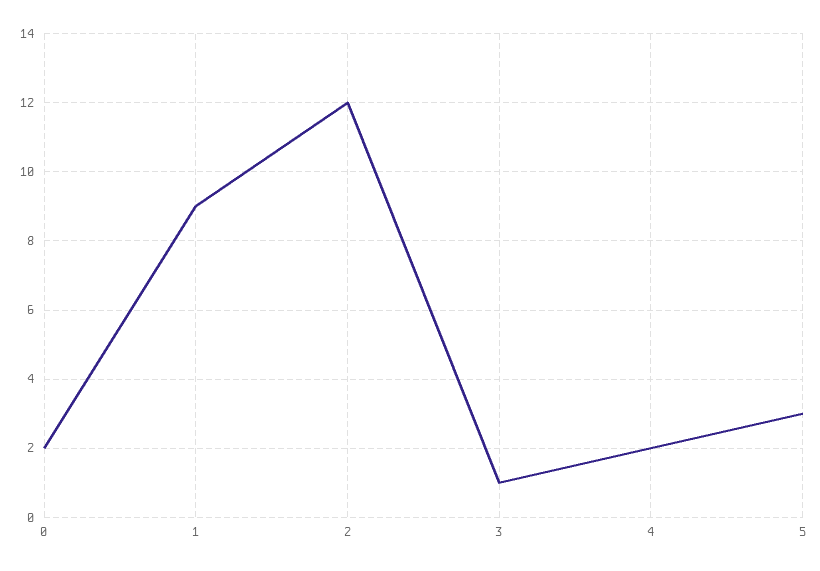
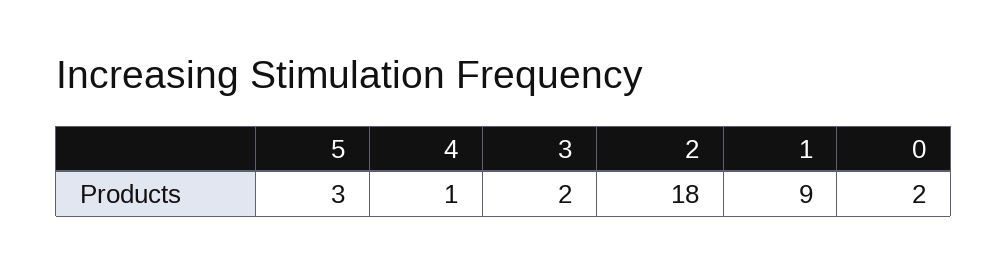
  {
    "0": 2,
    "1": 9,
-   "2": 12,
+   "2": 18,
-   "3": 1,
+   "3": 2,
-   "4": 2,
+   "4": 1,
    "5": 3
  }

